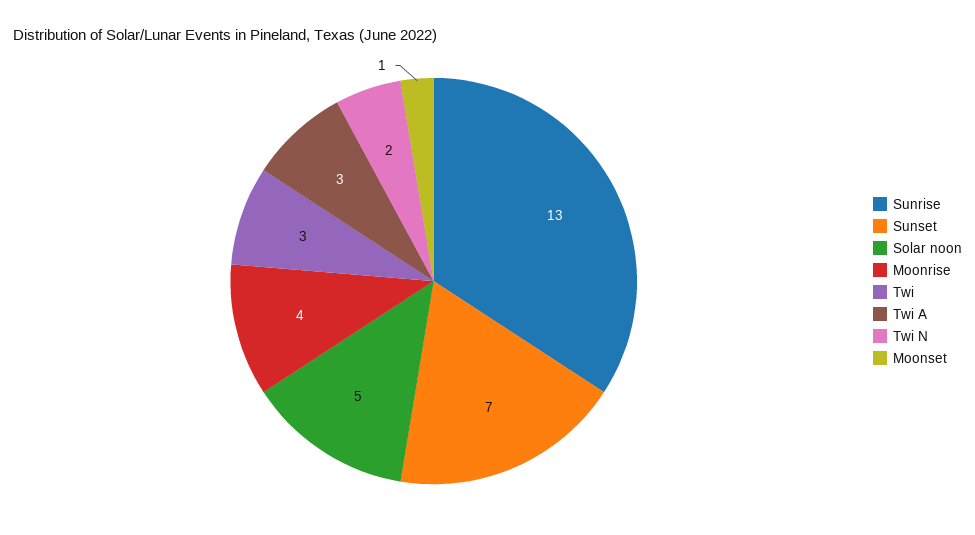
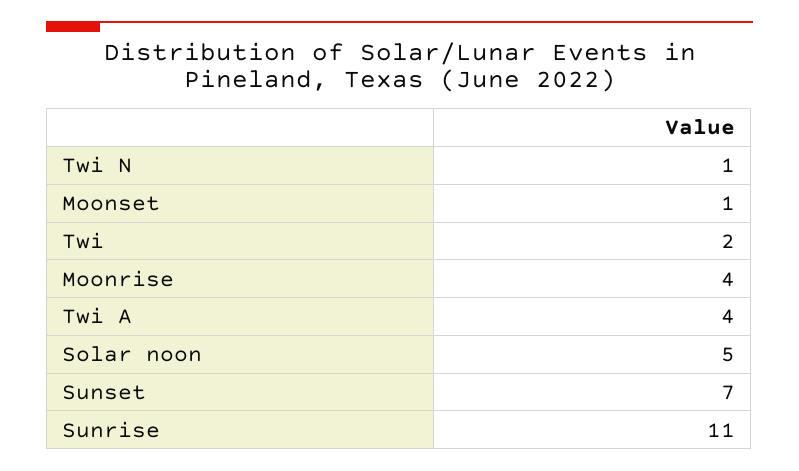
  {
-   "Sunrise": 13,
+   "Sunrise": 11,
    "Sunset": 7,
    "Solar noon": 5,
    "Moonrise": 4,
-   "Twi": 3,
+   "Twi": 2,
-   "Twi A": 3,
+   "Twi A": 4,
-   "Twi N": 2,
+   "Twi N": 1,
    "Moonset": 1
  }

